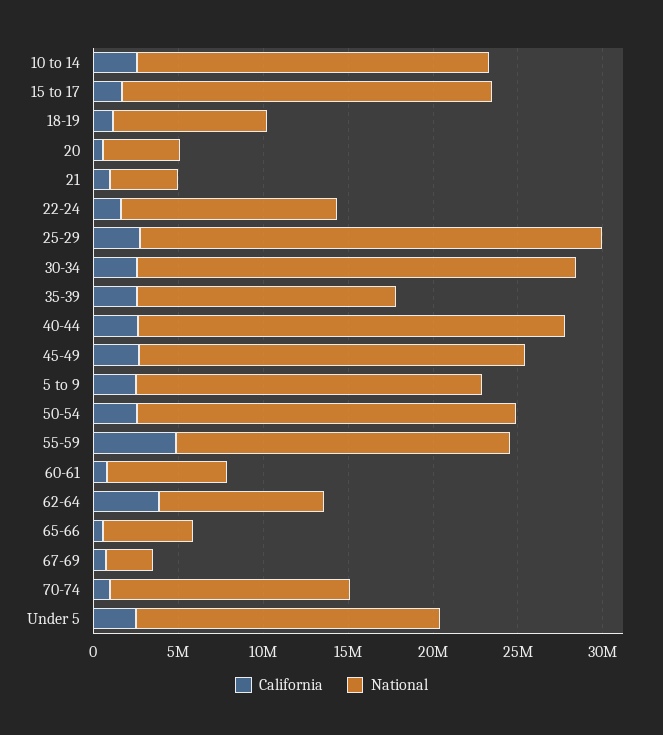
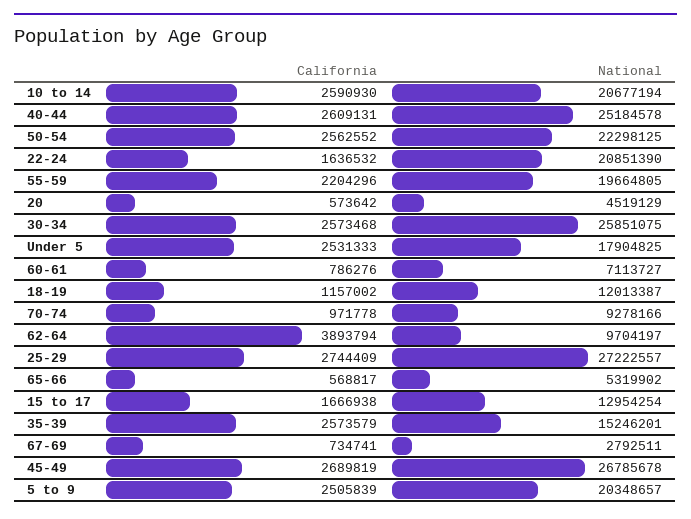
  {
    "California": {
      "10 to 14": 2590930,
      "15 to 17": 1666938,
      "18-19": 1157002,
      "20": 573642,
-     "21": 1000000,
      "22-24": 1636532,
      "25-29": 2744409,
      "30-34": 2573468,
      "35-39": 2573579,
      "40-44": 2609131,
      "45-49": 2689819,
      "5 to 9": 2505839,
      "50-54": 2562552,
-     "55-59": 5000000,
+     "55-59": 2204296,
      "60-61": 786276,
      "62-64": 3893794,
      "65-66": 568817,
      "67-69": 734741,
      "70-74": 971778,
      "Under 5": 2531333
    },
    "National": {
      "10 to 14": 20677194,
-     "15 to 17": 22000000,
+     "15 to 17": 12954254,
-     "18-19": 9000000,
+     "18-19": 12013387,
      "20": 4519129,
-     "21": 4000000,
-     "22-24": 13000000,
+     "22-24": 20851390,
      "25-29": 27222557,
      "30-34": 25851075,
      "35-39": 15246201,
      "40-44": 25184578,
-     "45-49": 23000000,
+     "45-49": 26785678,
      "5 to 9": 20348657,
      "50-54": 22298125,
      "55-59": 19664805,
      "60-61": 7113727,
      "62-64": 9704197,
      "65-66": 5319902,
      "67-69": 2792511,
-     "70-74": 14000000,
+     "70-74": 9278166,
      "Under 5": 17904825
    }
  }

